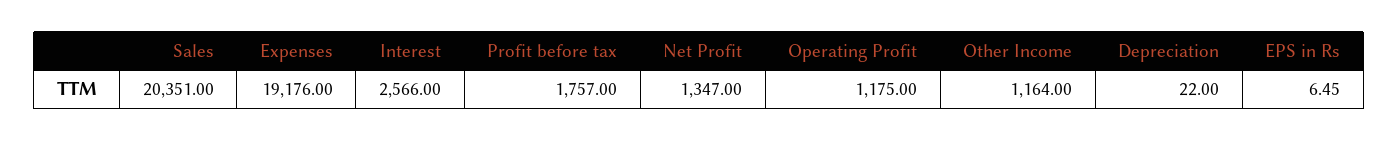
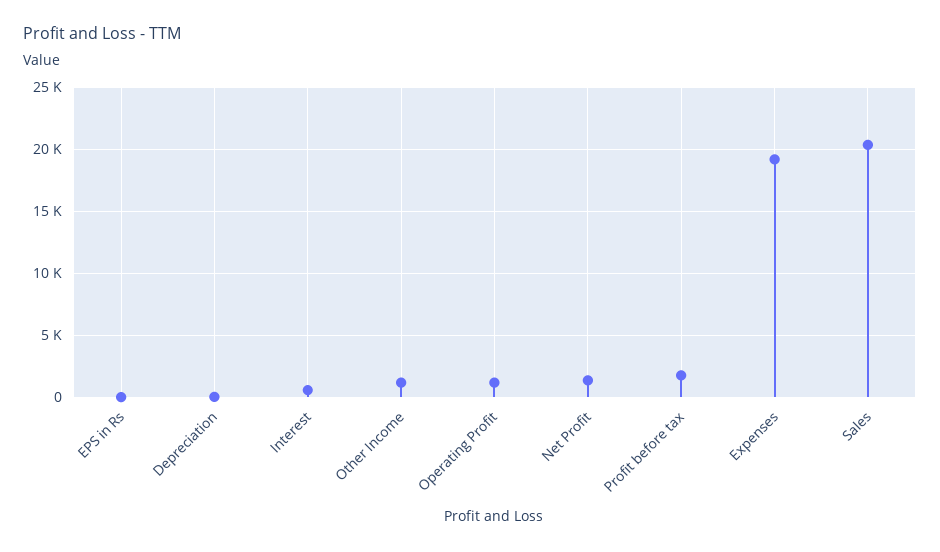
  {
    "Sales": 20351,
    "Expenses": 19176,
-   "Interest": 2566,
+   "Interest": 500,
    "Profit before tax": 1757,
    "Net Profit": 1347,
    "Operating Profit": 1175,
    "Other Income": 1164,
    "Depreciation": 22,
    "EPS in Rs": 6.45
  }

